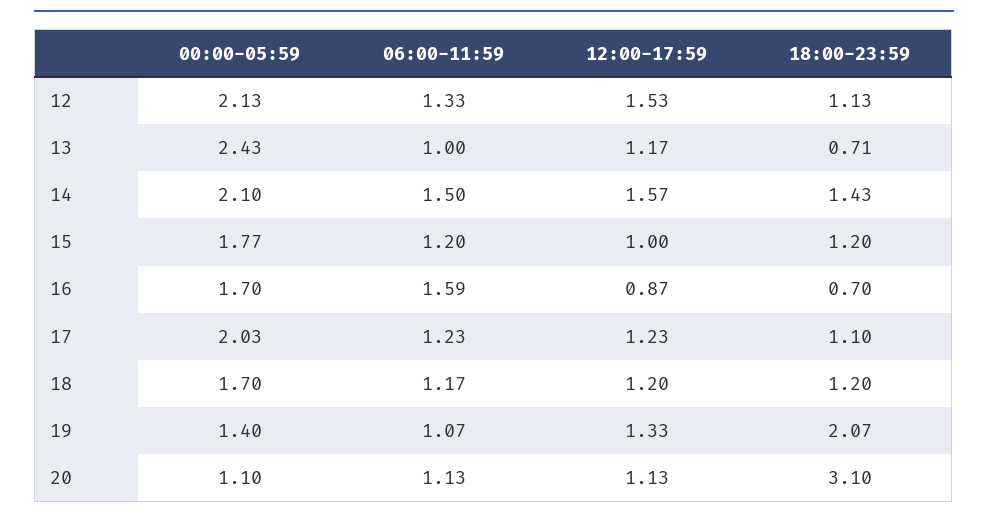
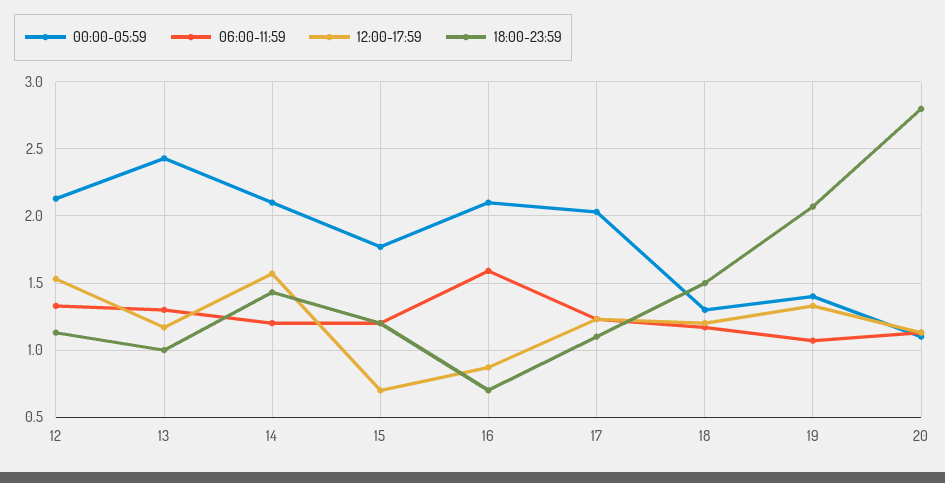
  {
    "00:00-05:59": {
      "12": 2.13,
      "13": 2.43,
      "14": 2.1,
      "15": 1.77,
-     "16": 1.7,
+     "16": 2.1,
      "17": 2.03,
-     "18": 1.7,
+     "18": 1.3,
      "19": 1.4,
      "20": 1.1
    },
    "06:00-11:59": {
      "12": 1.33,
-     "13": 1,
+     "13": 1.3,
-     "14": 1.5,
+     "14": 1.2,
      "15": 1.2,
      "16": 1.59,
      "17": 1.23,
      "18": 1.17,
      "19": 1.07,
      "20": 1.13
    },
    "12:00-17:59": {
      "12": 1.53,
      "13": 1.17,
      "14": 1.57,
-     "15": 1,
+     "15": 0.7,
      "16": 0.87,
      "17": 1.23,
      "18": 1.2,
      "19": 1.33,
      "20": 1.13
    },
    "18:00-23:59": {
      "12": 1.13,
-     "13": 0.71,
+     "13": 1,
      "14": 1.43,
      "15": 1.2,
      "16": 0.7,
      "17": 1.1,
-     "18": 1.2,
+     "18": 1.5,
      "19": 2.07,
-     "20": 3.1
+     "20": 2.8
    }
  }

